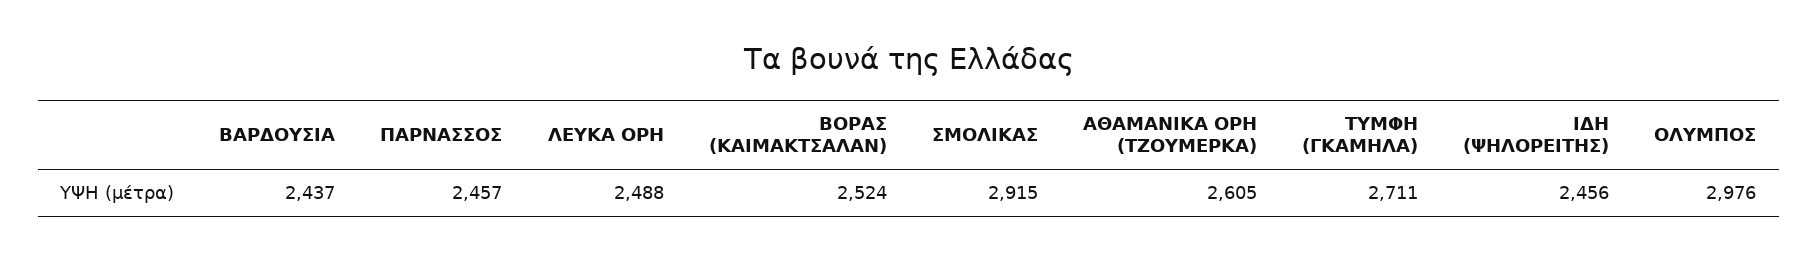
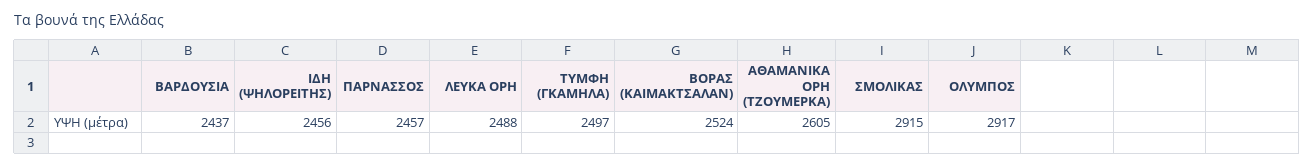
  {
    "ΒΑΡΔΟΥΣΙΑ": 2437,
    "ΠΑΡΝΑΣΣΟΣ": 2457,
    "ΛΕΥΚΑ ΟΡΗ": 2488,
    "ΒΟΡΑΣ (ΚΑΙΜΑΚΤΣΑΛΑΝ)": 2524,
    "ΣΜΟΛΙΚΑΣ": 2915,
    "ΑΘΑΜΑΝΙΚΑ ΟΡΗ (ΤΖΟΥΜΕΡΚΑ)": 2605,
-   "ΤΥΜΦΗ (ΓΚΑΜΗΛΑ)": 2711,
+   "ΤΥΜΦΗ (ΓΚΑΜΗΛΑ)": 2497,
    "ΙΔΗ (ΨΗΛΟΡΕΙΤΗΣ)": 2456,
-   "ΟΛΥΜΠΟΣ": 2976
+   "ΟΛΥΜΠΟΣ": 2917
  }

